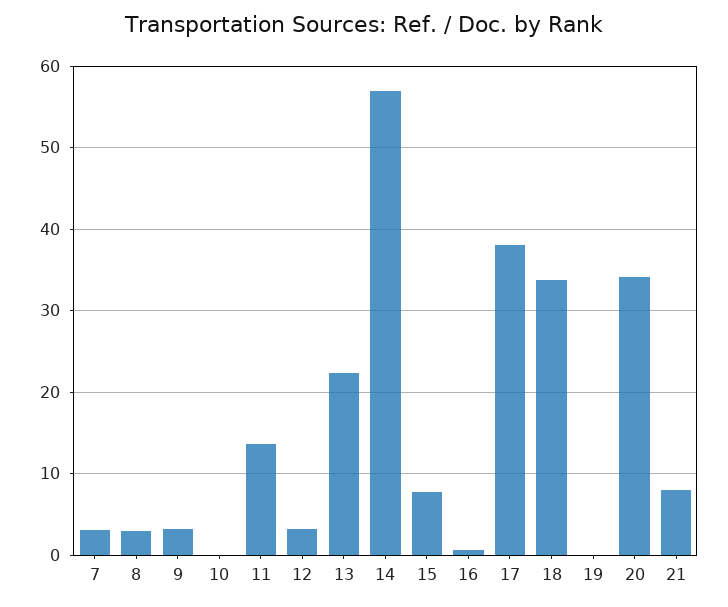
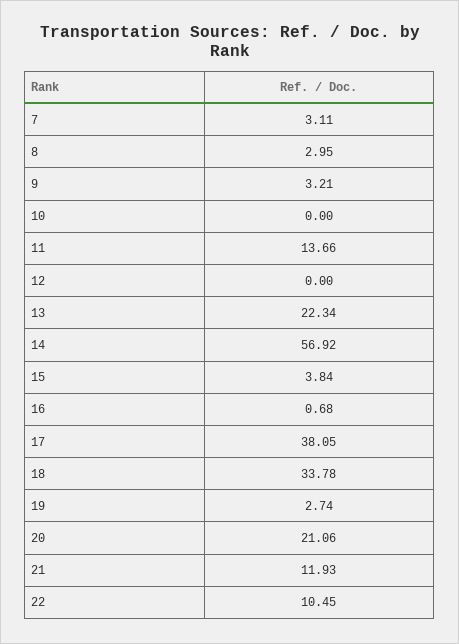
  {
    "7": 3.11,
    "8": 2.95,
    "9": 3.21,
    "10": 0,
    "11": 13.66,
-   "12": 3,
+   "12": 0,
    "13": 22.34,
    "14": 56.92,
-   "15": 8,
+   "15": 3.84,
    "16": 0.68,
    "17": 38.05,
    "18": 33.78,
-   "19": 0,
+   "19": 2.74,
-   "20": 34,
+   "20": 21.06,
-   "21": 8
+   "21": 11.93,
+   "22": 10.45
  }

